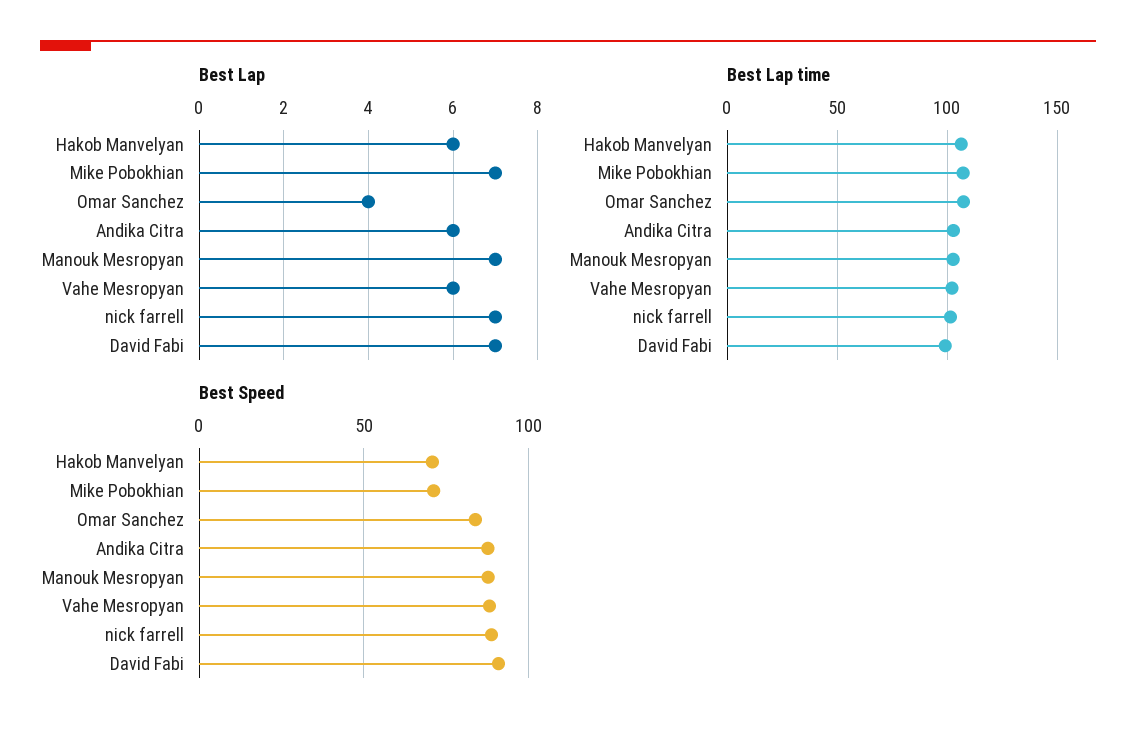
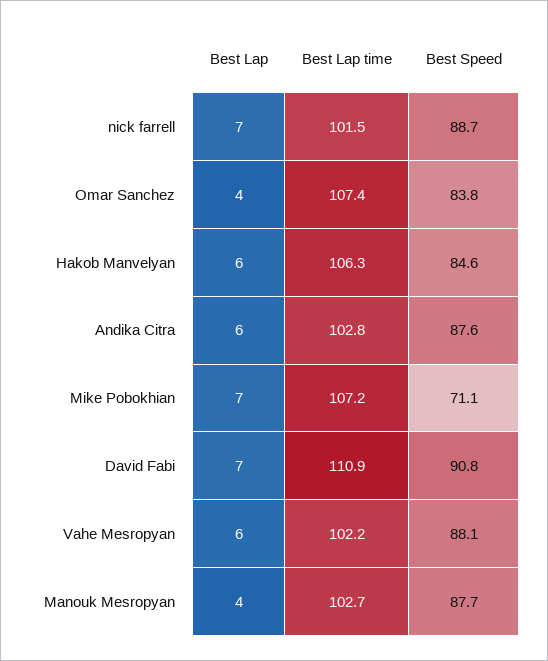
  {
    "Best Lap": {
      "Hakob Manvelyan": 6,
      "Mike Pobokhian": 7,
      "Omar Sanchez": 4,
      "Andika Citra": 6,
-     "Manouk Mesropyan": 7,
+     "Manouk Mesropyan": 4,
      "Vahe Mesropyan": 6,
      "nick farrell": 7,
      "David Fabi": 7
    },
    "Best Lap time": {
      "Hakob Manvelyan": 106.3,
      "Mike Pobokhian": 107.2,
      "Omar Sanchez": 107.4,
      "Andika Citra": 102.8,
      "Manouk Mesropyan": 102.7,
      "Vahe Mesropyan": 102.2,
      "nick farrell": 101.5,
-     "David Fabi": 100
+     "David Fabi": 110.9
    },
    "Best Speed": {
-     "Hakob Manvelyan": 70,
+     "Hakob Manvelyan": 84.6,
      "Mike Pobokhian": 71.1,
      "Omar Sanchez": 83.8,
      "Andika Citra": 87.6,
      "Manouk Mesropyan": 87.7,
      "Vahe Mesropyan": 88.1,
      "nick farrell": 88.7,
      "David Fabi": 90.8
    }
  }

